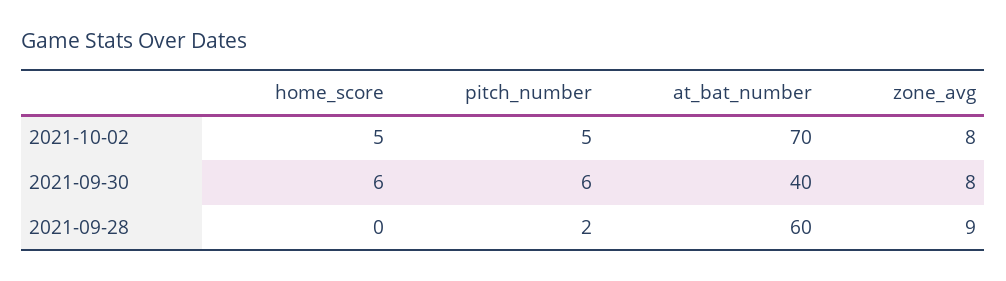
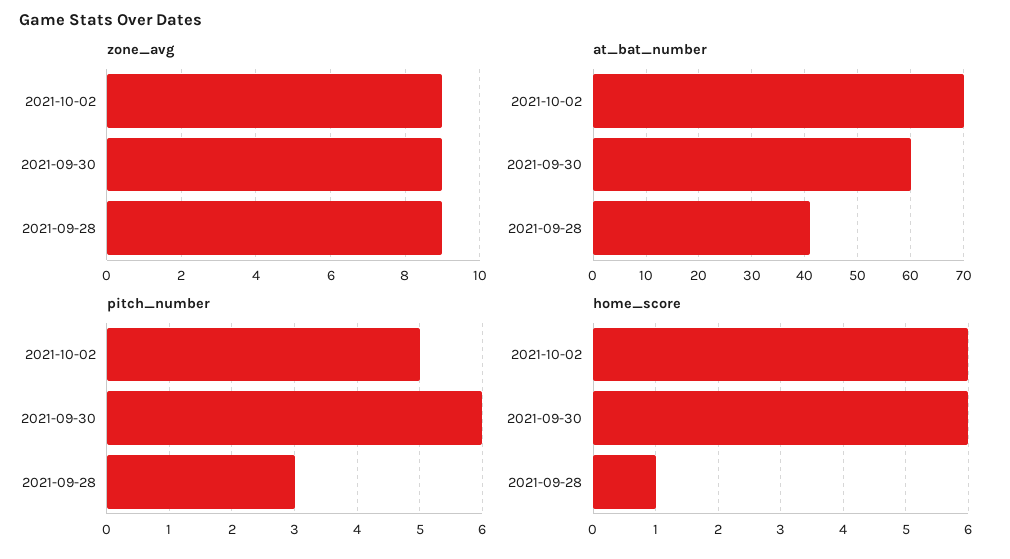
  {
    "home_score": {
-     "2021-10-02": 5,
+     "2021-10-02": 6,
      "2021-09-30": 6,
-     "2021-09-28": 0
+     "2021-09-28": 1
    },
    "pitch_number": {
      "2021-10-02": 5,
      "2021-09-30": 6,
-     "2021-09-28": 2
+     "2021-09-28": 3
    },
    "at_bat_number": {
      "2021-10-02": 70,
-     "2021-09-30": 40,
+     "2021-09-30": 60,
-     "2021-09-28": 60
+     "2021-09-28": 40
    },
    "zone_avg": {
-     "2021-10-02": 8,
+     "2021-10-02": 9,
-     "2021-09-30": 8,
+     "2021-09-30": 9,
      "2021-09-28": 9
    }
  }

